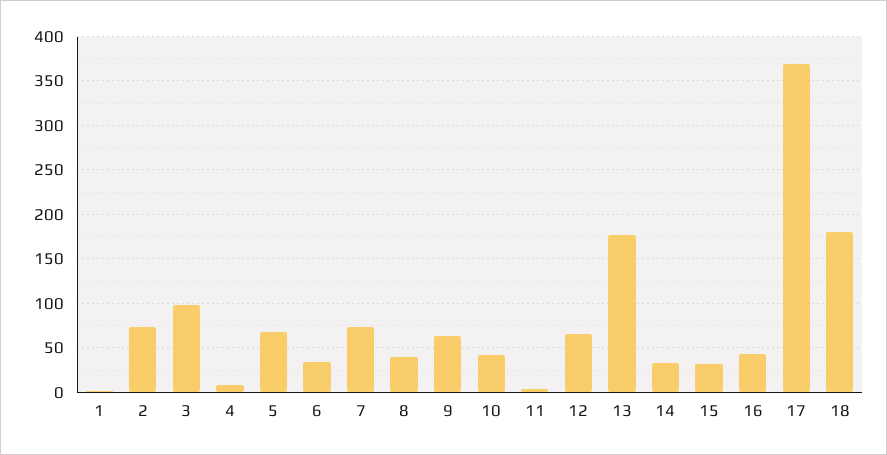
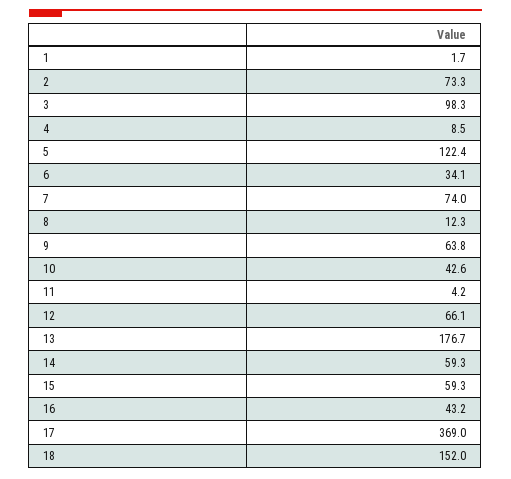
  {
    "1": 1.7,
    "2": 73.3,
    "3": 98.3,
    "4": 8.5,
-   "5": 70,
+   "5": 122.4,
    "6": 34.1,
    "7": 74,
-   "8": 40,
+   "8": 12.3,
    "9": 63.8,
    "10": 42.6,
    "11": 4.2,
    "12": 66.1,
    "13": 176.7,
-   "14": 30,
+   "14": 59.3,
-   "15": 30,
+   "15": 59.3,
    "16": 43.2,
    "17": 369,
-   "18": 180
+   "18": 152
  }

